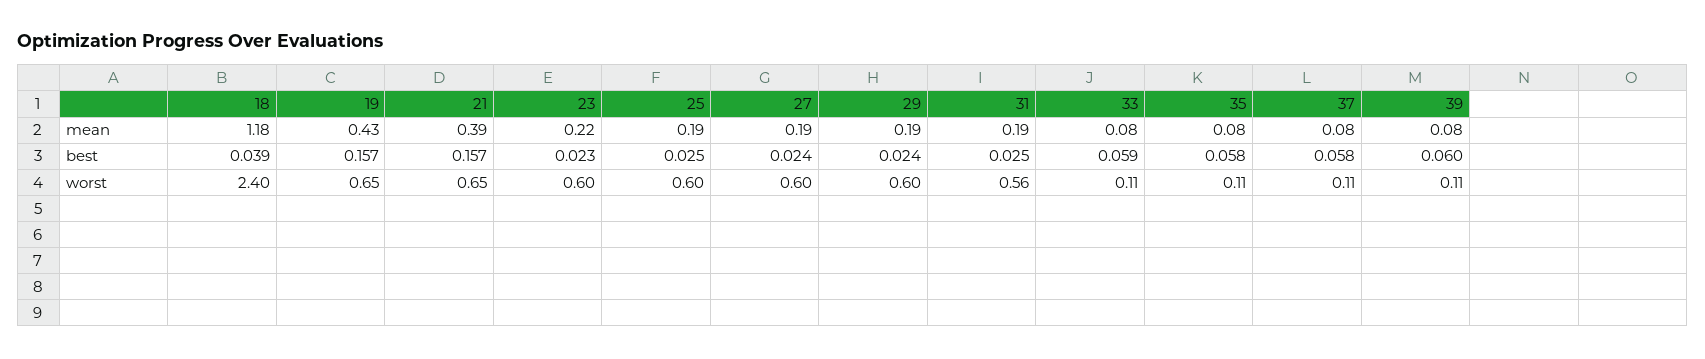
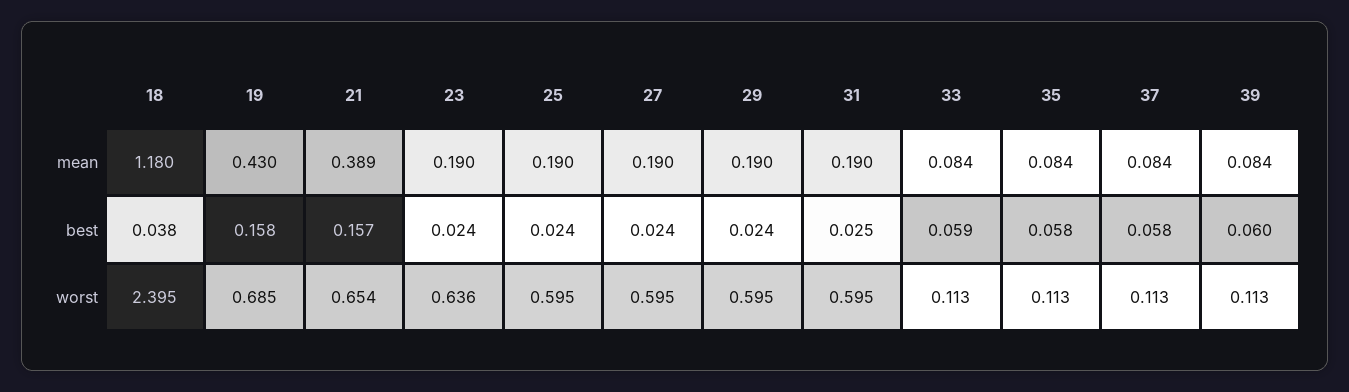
  {
    "18": {
      "mean": 1.18,
-     "best": 0.039,
+     "best": 0.038,
      "worst": 2.395
    },
    "19": {
      "mean": 0.43,
-     "best": 0.157,
+     "best": 0.158,
-     "worst": 0.65
+     "worst": 0.685
    },
    "21": {
      "mean": 0.389,
      "best": 0.157,
      "worst": 0.654
    },
    "23": {
-     "mean": 0.22,
+     "mean": 0.19,
-     "best": 0.023,
+     "best": 0.024,
-     "worst": 0.6
+     "worst": 0.636
    },
    "25": {
      "mean": 0.19,
-     "best": 0.025,
+     "best": 0.024,
      "worst": 0.595
    },
    "27": {
      "mean": 0.19,
      "best": 0.024,
      "worst": 0.595
    },
    "29": {
      "mean": 0.19,
      "best": 0.024,
      "worst": 0.595
    },
    "31": {
      "mean": 0.19,
      "best": 0.025,
-     "worst": 0.56
+     "worst": 0.595
    },
    "33": {
      "mean": 0.084,
      "best": 0.059,
      "worst": 0.113
    },
    "35": {
      "mean": 0.084,
      "best": 0.058,
      "worst": 0.113
    },
    "37": {
      "mean": 0.084,
      "best": 0.058,
      "worst": 0.113
    },
    "39": {
      "mean": 0.084,
      "best": 0.06,
      "worst": 0.113
    }
  }

